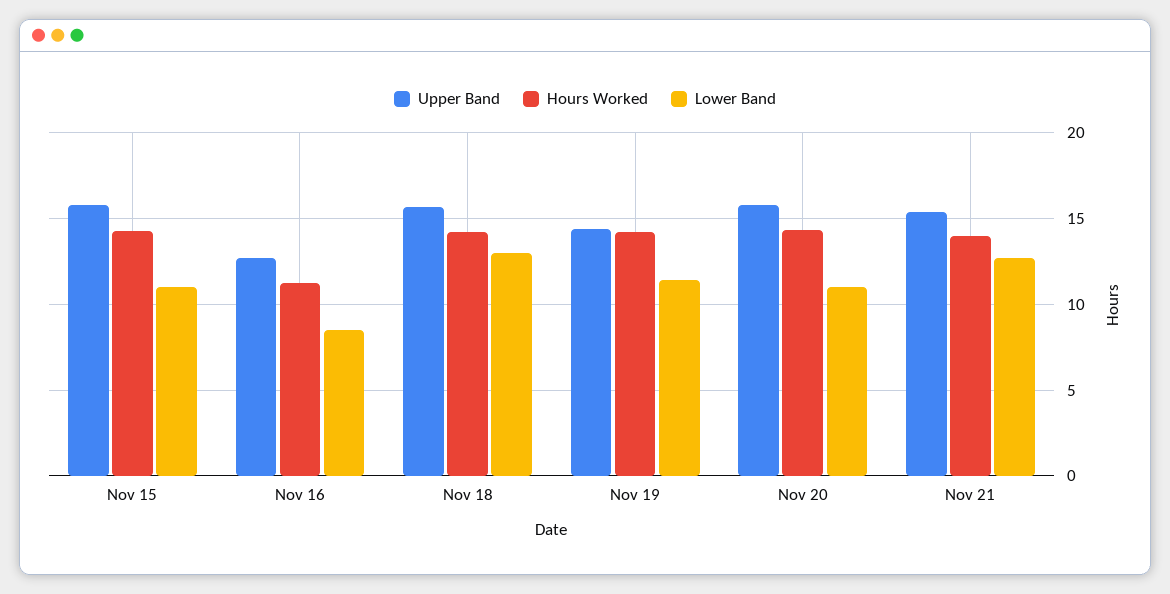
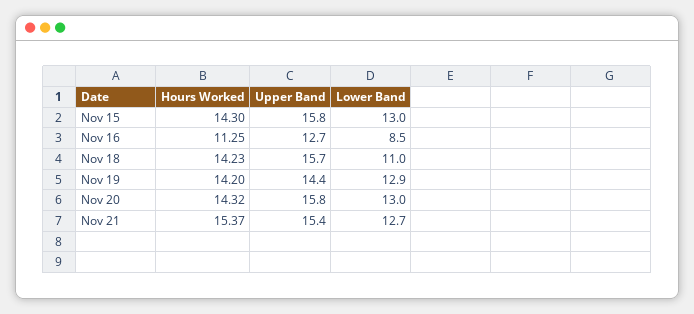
  {
    "Upper Band": {
      "Nov 15": 15.8,
      "Nov 16": 12.7,
      "Nov 18": 15.7,
      "Nov 19": 14.4,
      "Nov 20": 15.8,
      "Nov 21": 15.4
    },
    "Hours Worked": {
      "Nov 15": 14.3,
      "Nov 16": 11.25,
      "Nov 18": 14.23,
      "Nov 19": 14.2,
      "Nov 20": 14.32,
-     "Nov 21": 14
+     "Nov 21": 15.37
    },
    "Lower Band": {
-     "Nov 15": 11,
+     "Nov 15": 13,
      "Nov 16": 8.5,
-     "Nov 18": 13,
+     "Nov 18": 11,
-     "Nov 19": 11.5,
+     "Nov 19": 12.9,
-     "Nov 20": 11,
+     "Nov 20": 13,
      "Nov 21": 12.7
    }
  }

